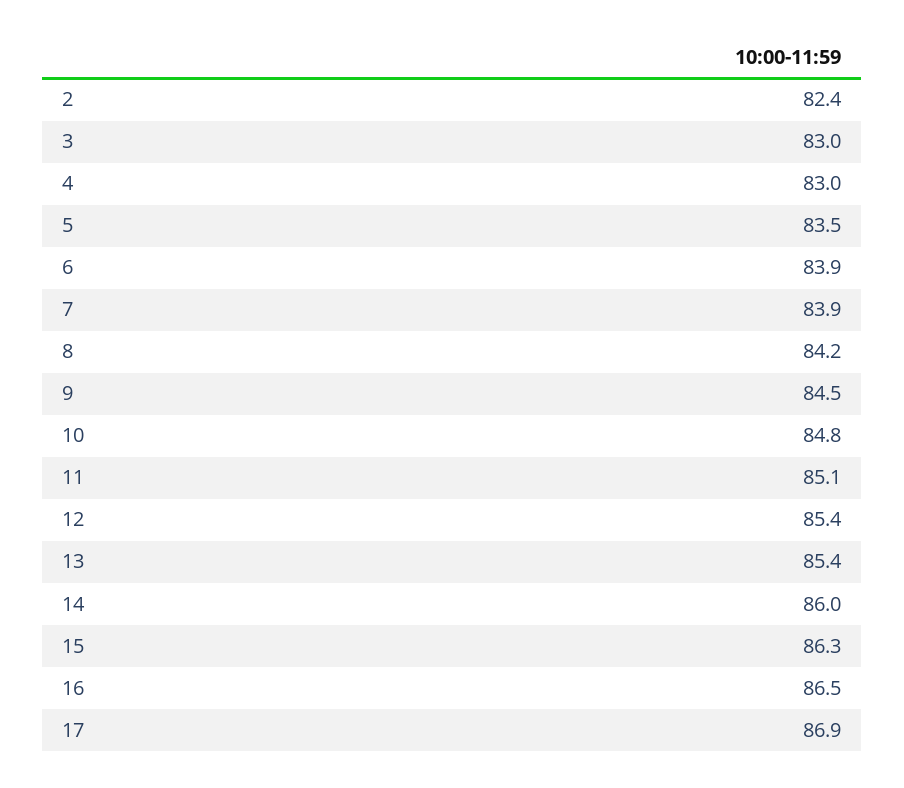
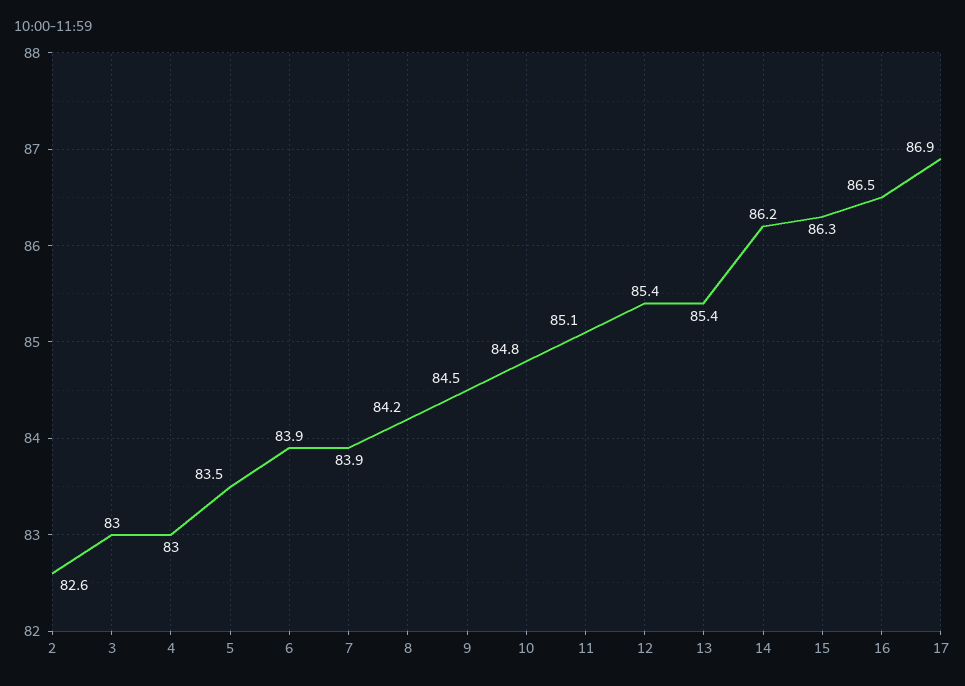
  {
-   "2": 82.4,
+   "2": 82.6,
    "3": 83,
    "4": 83,
    "5": 83.5,
    "6": 83.9,
    "7": 83.9,
    "8": 84.2,
    "9": 84.5,
    "10": 84.8,
    "11": 85.1,
    "12": 85.4,
    "13": 85.4,
-   "14": 86,
+   "14": 86.2,
    "15": 86.3,
    "16": 86.5,
    "17": 86.9
  }

